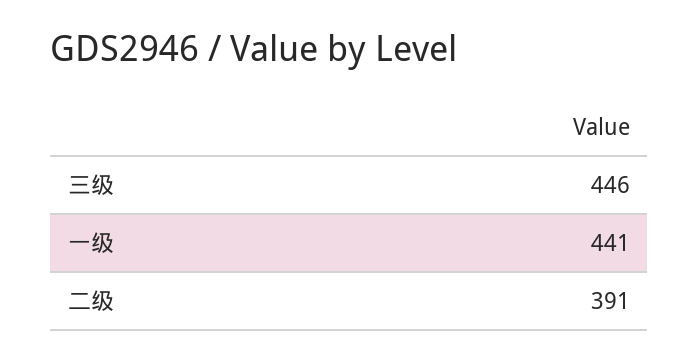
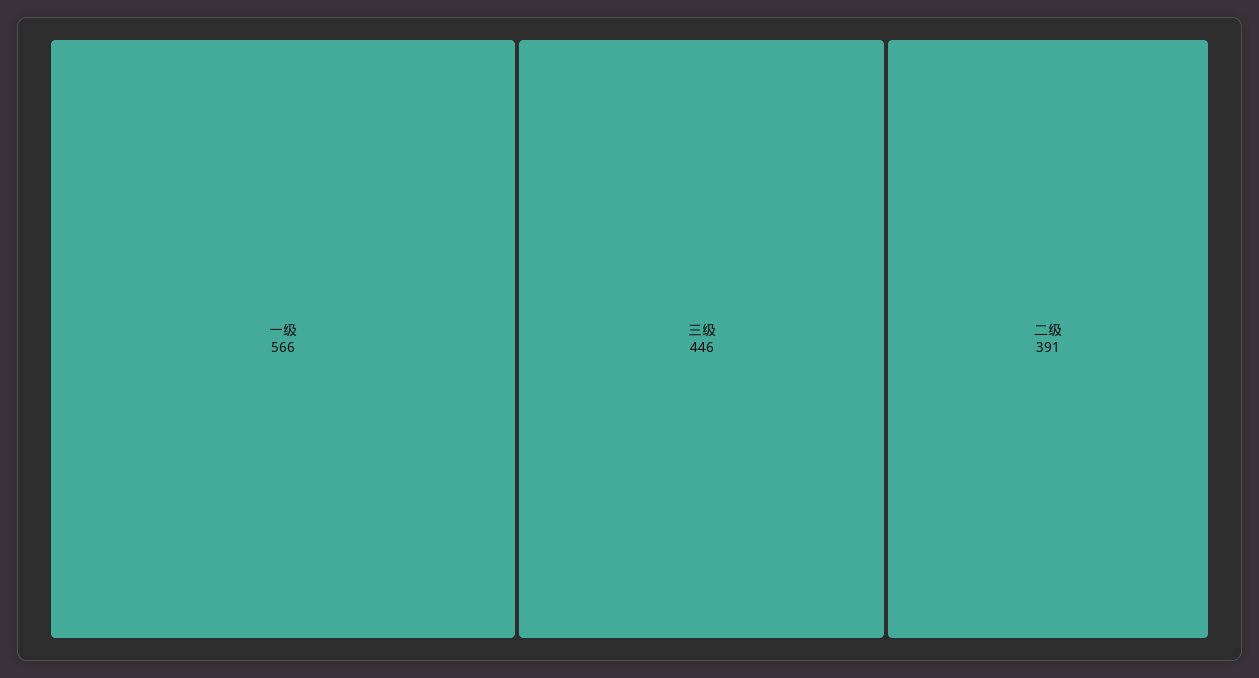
  {
    "三级": 446,
-   "一级": 441,
+   "一级": 566,
    "二级": 391
  }

